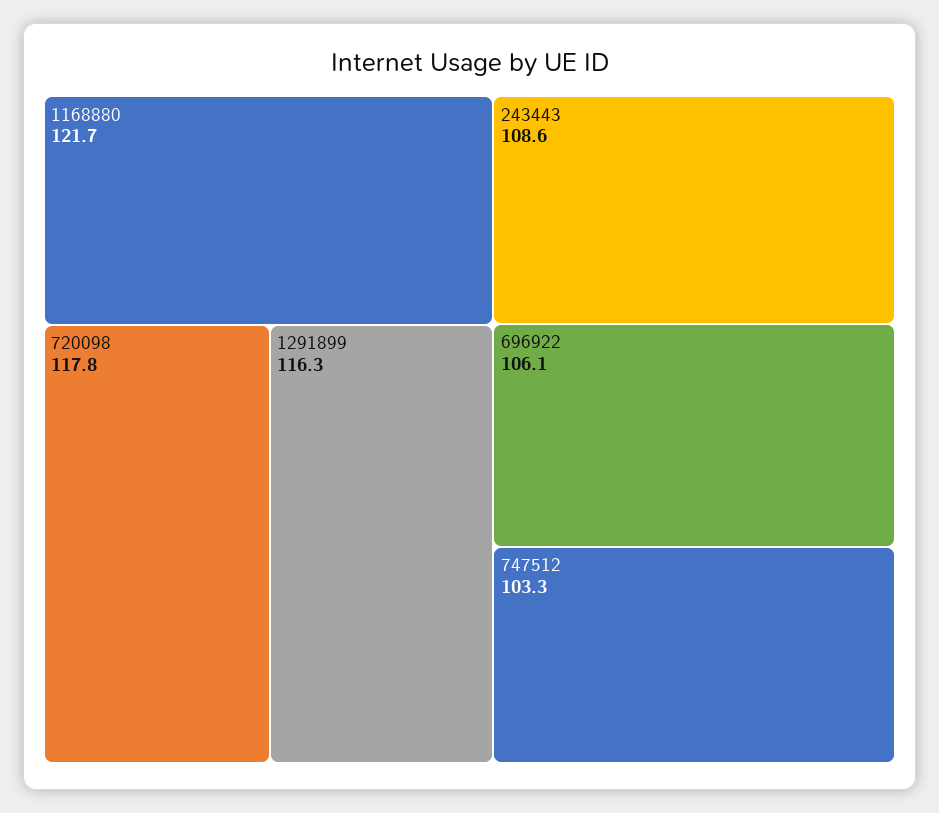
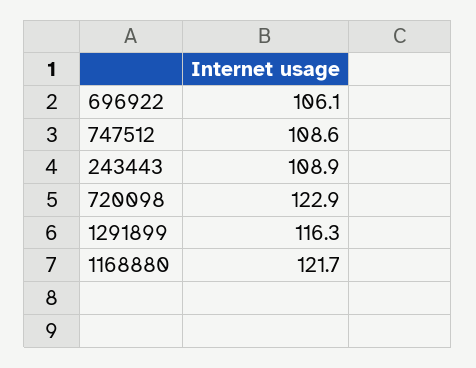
  {
    "1168880": 121.7,
-   "720098": 117.8,
+   "720098": 122.9,
    "1291899": 116.3,
-   "243443": 108.6,
+   "243443": 108.9,
    "696922": 106.1,
-   "747512": 103.3
+   "747512": 108.6
  }

